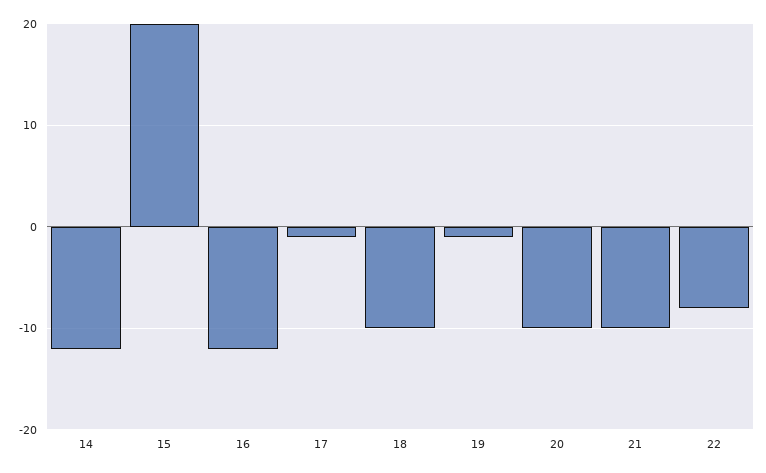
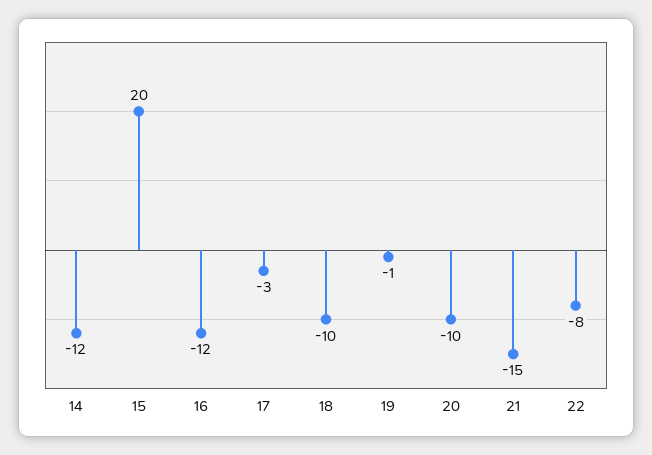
  {
    "14": -12,
    "15": 20,
    "16": -12,
-   "17": -1,
+   "17": -3,
    "18": -10,
    "19": -1,
    "20": -10,
-   "21": -10,
+   "21": -15,
    "22": -8
  }

